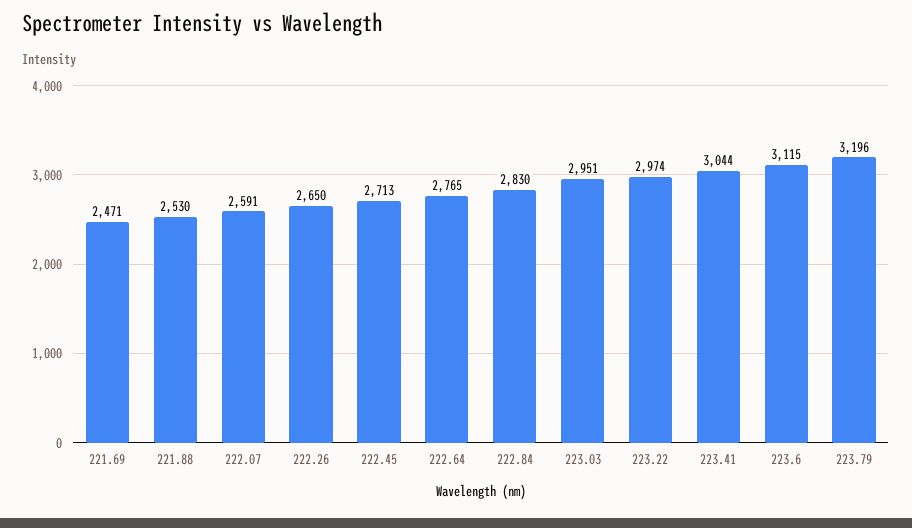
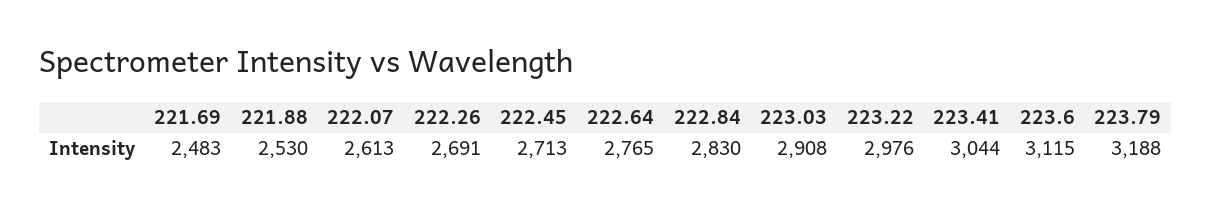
  {
-   "221.69": 2471,
+   "221.69": 2483,
    "221.88": 2530,
-   "222.07": 2591,
+   "222.07": 2613,
-   "222.26": 2650,
+   "222.26": 2691,
    "222.45": 2713,
    "222.64": 2765,
    "222.84": 2830,
-   "223.03": 2951,
+   "223.03": 2908,
-   "223.22": 2974,
+   "223.22": 2976,
    "223.41": 3044,
    "223.6": 3115,
-   "223.79": 3196
+   "223.79": 3188
  }

